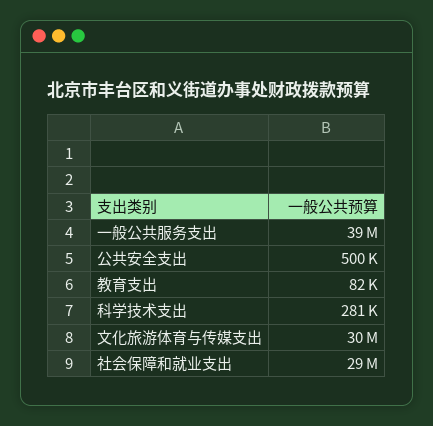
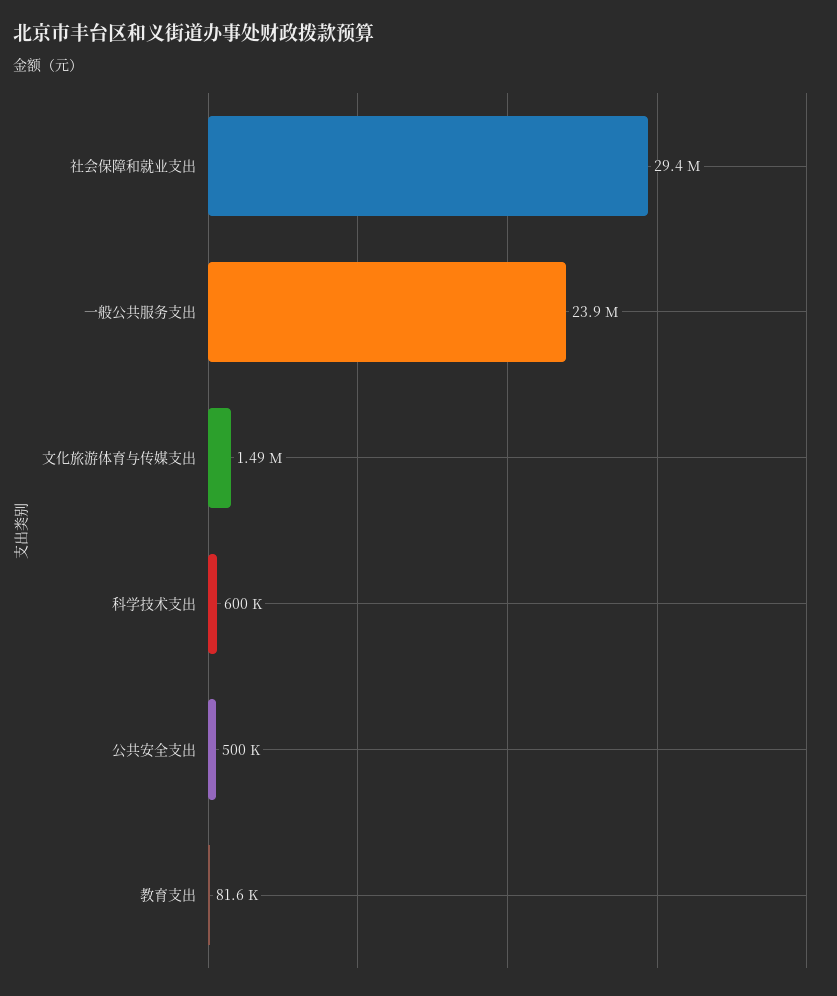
  {
-   "一般公共服务支出": 39000000,
+   "一般公共服务支出": 23900000,
    "公共安全支出": 500000,
    "教育支出": 81600,
-   "科学技术支出": 281000,
+   "科学技术支出": 600000,
-   "文化旅游体育与传媒支出": 30000000,
+   "文化旅游体育与传媒支出": 1490000,
    "社会保障和就业支出": 29400000
  }

